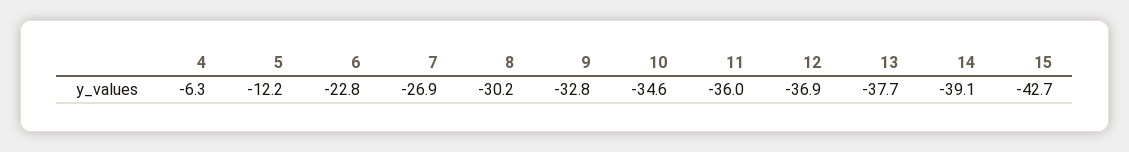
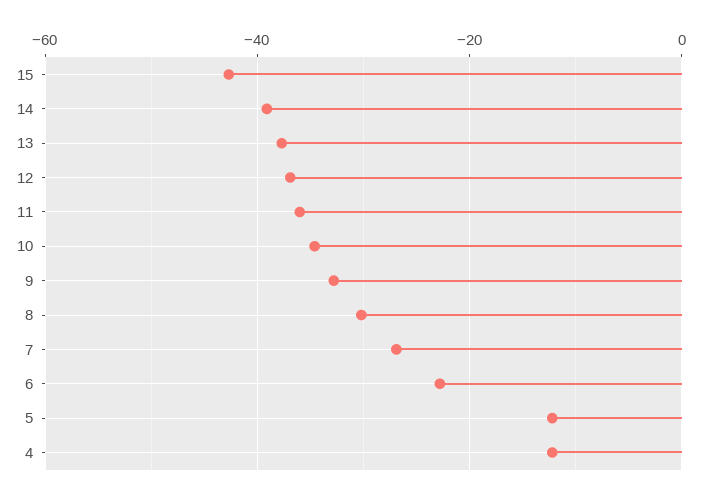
  {
-   "4": -6.3,
+   "4": -12,
    "5": -12.2,
    "6": -22.8,
    "7": -26.9,
    "8": -30.2,
    "9": -32.8,
    "10": -34.6,
    "11": -36,
    "12": -36.9,
    "13": -37.7,
    "14": -39.1,
    "15": -42.7
  }

